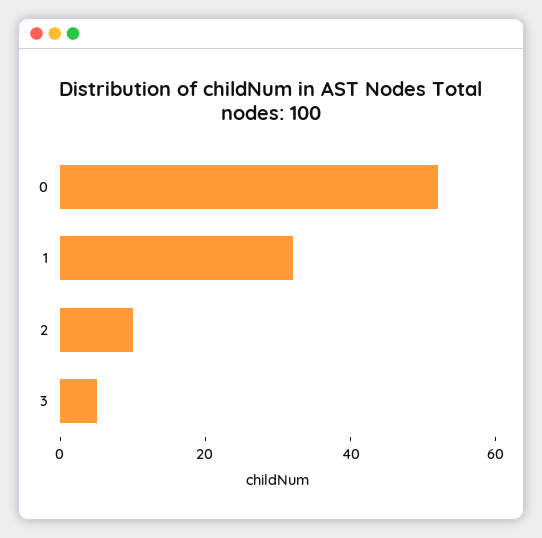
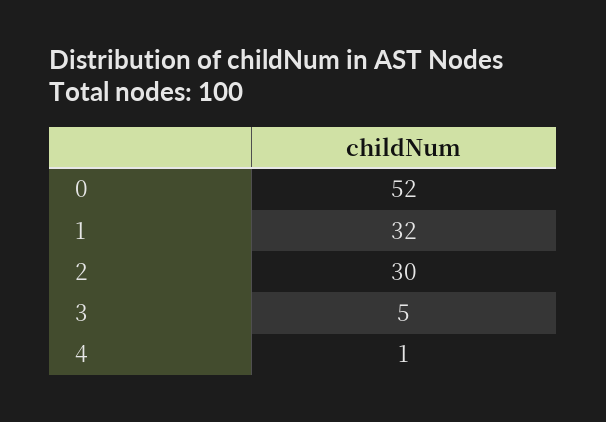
  {
    "0": 52,
    "1": 32,
-   "2": 10,
+   "2": 30,
-   "3": 5
+   "3": 5,
+   "4": 1
  }

